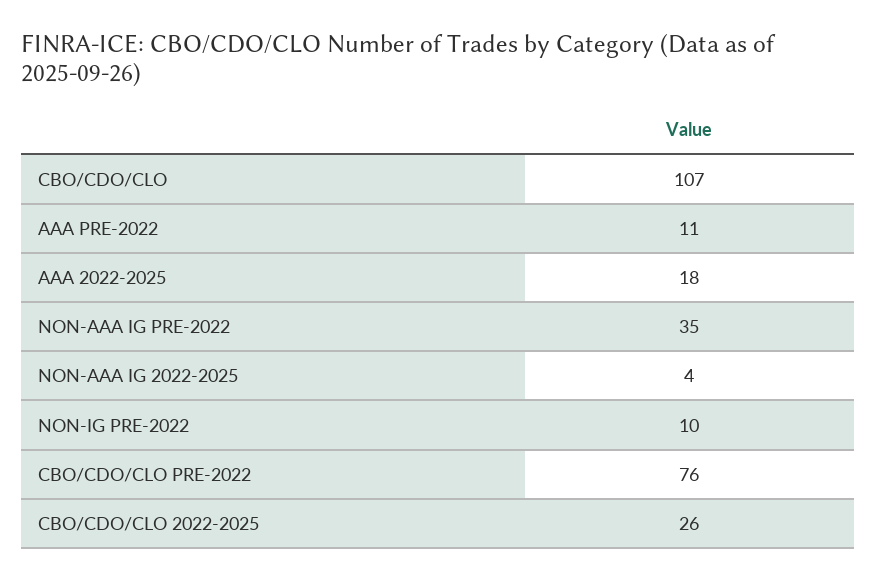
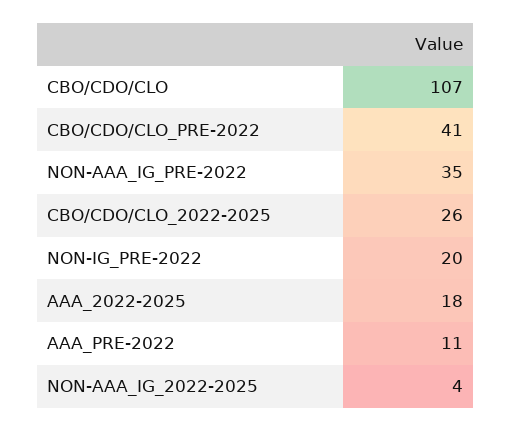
  {
    "CBO/CDO/CLO": 107,
    "AAA PRE-2022": 11,
    "AAA 2022-2025": 18,
    "NON-AAA IG PRE-2022": 35,
    "NON-AAA IG 2022-2025": 4,
-   "NON-IG PRE-2022": 10,
+   "NON-IG PRE-2022": 20,
-   "CBO/CDO/CLO PRE-2022": 76,
+   "CBO/CDO/CLO PRE-2022": 41,
    "CBO/CDO/CLO 2022-2025": 26
  }

